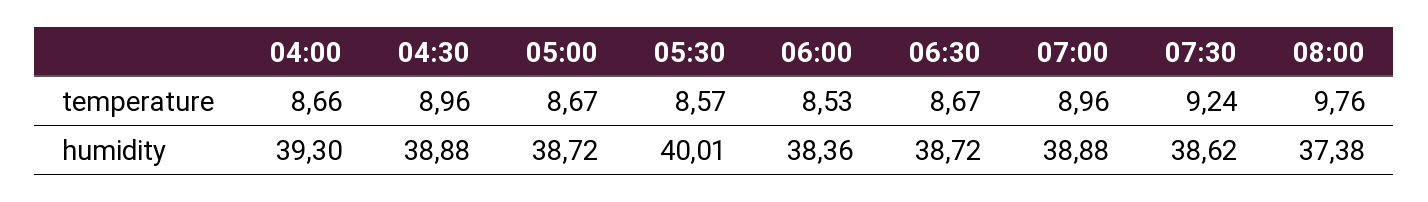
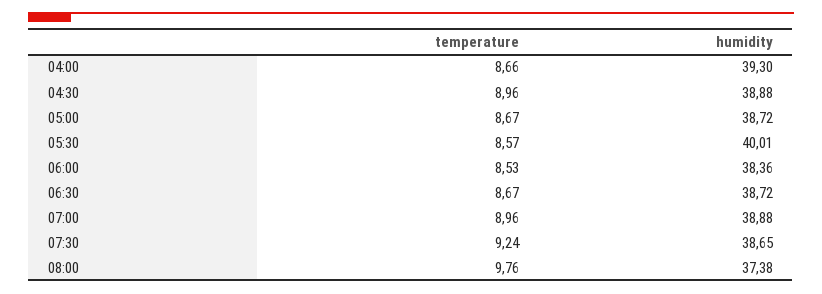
  {
    "04:00": {
      "temperature": 8.66,
      "humidity": 39.3
    },
    "04:30": {
      "temperature": 8.96,
      "humidity": 38.88
    },
    "05:00": {
      "temperature": 8.67,
      "humidity": 38.72
    },
    "05:30": {
      "temperature": 8.57,
      "humidity": 40.01
    },
    "06:00": {
      "temperature": 8.53,
      "humidity": 38.36
    },
    "06:30": {
      "temperature": 8.67,
      "humidity": 38.72
    },
    "07:00": {
      "temperature": 8.96,
      "humidity": 38.88
    },
    "07:30": {
      "temperature": 9.24,
-     "humidity": 38.62
+     "humidity": 38.65
    },
    "08:00": {
      "temperature": 9.76,
      "humidity": 37.38
    }
  }

